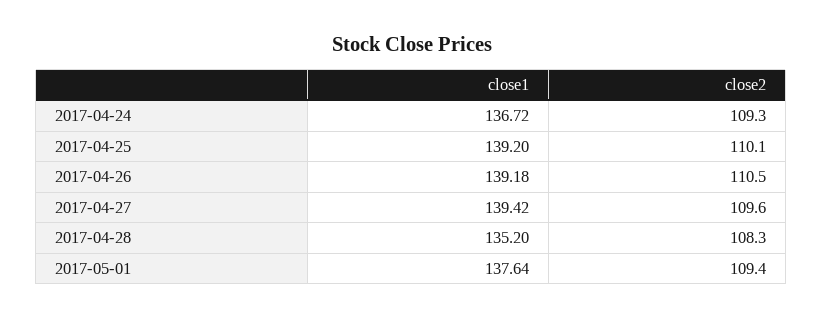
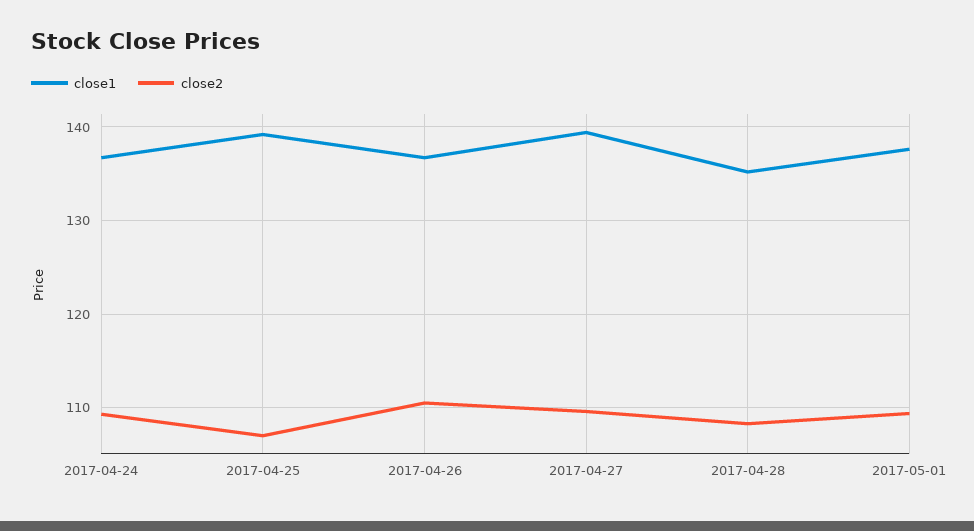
  {
    "close1": {
      "2017-04-24": 136.72,
      "2017-04-25": 139.2,
-     "2017-04-26": 139.18,
+     "2017-04-26": 137,
      "2017-04-27": 139.42,
      "2017-04-28": 135.2,
      "2017-05-01": 137.64
    },
    "close2": {
      "2017-04-24": 109.3,
-     "2017-04-25": 110.1,
+     "2017-04-25": 107,
      "2017-04-26": 110.5,
      "2017-04-27": 109.6,
      "2017-04-28": 108.3,
      "2017-05-01": 109.4
    }
  }

